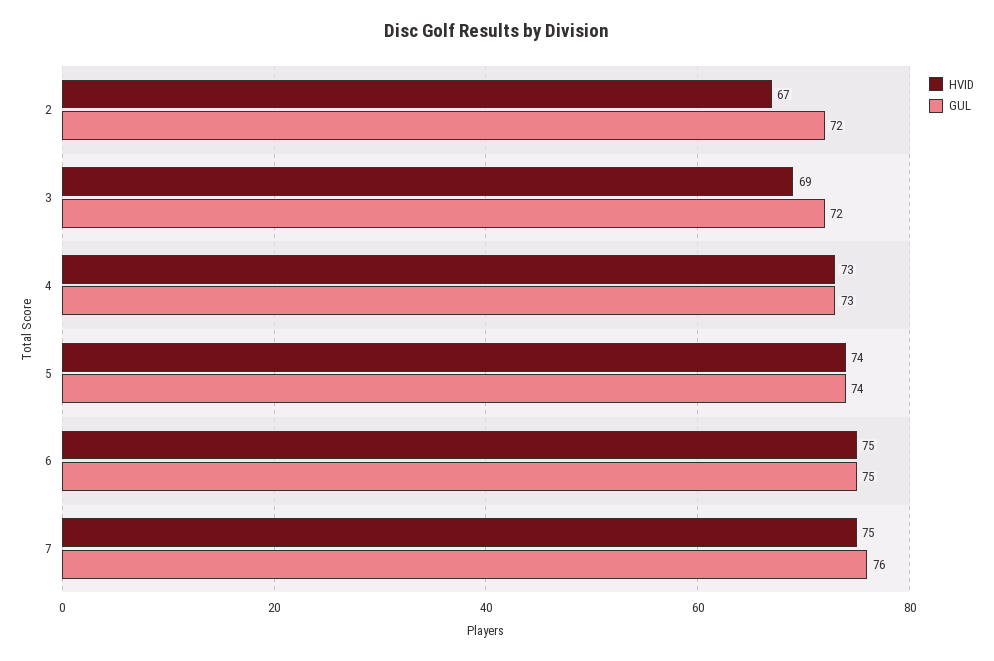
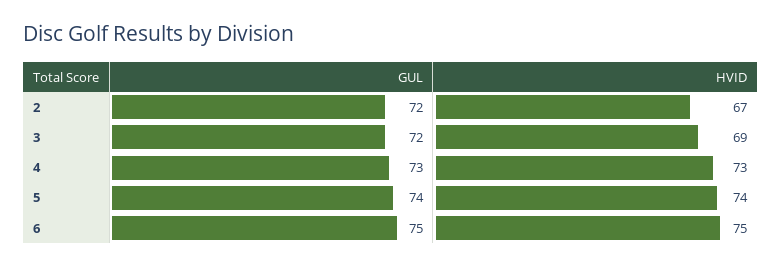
  {
    "HVID": {
      "2": 67,
      "3": 69,
      "4": 73,
      "5": 74,
-     "6": 75,
+     "6": 75
-     "7": 75
    },
    "GUL": {
      "2": 72,
      "3": 72,
      "4": 73,
      "5": 74,
-     "6": 75,
+     "6": 75
-     "7": 76
    }
  }

